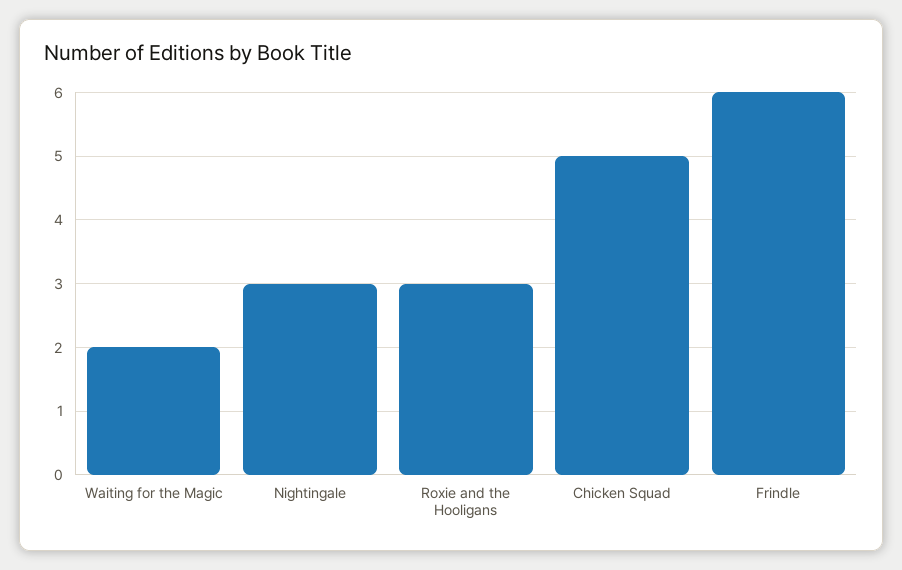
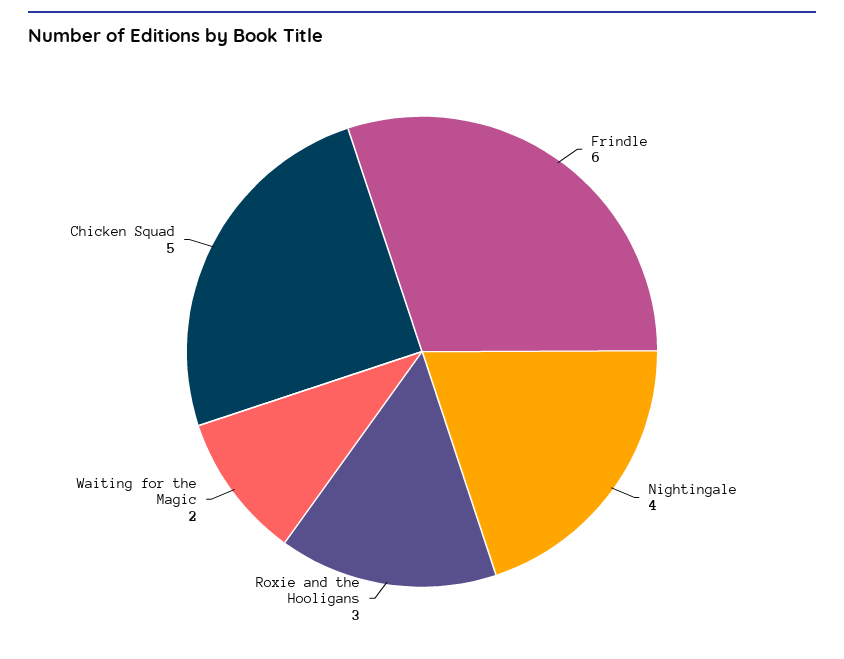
  {
    "Waiting for the Magic": 2,
-   "Nightingale": 3,
+   "Nightingale": 4,
    "Roxie and the Hooligans": 3,
    "Chicken Squad": 5,
    "Frindle": 6
  }

